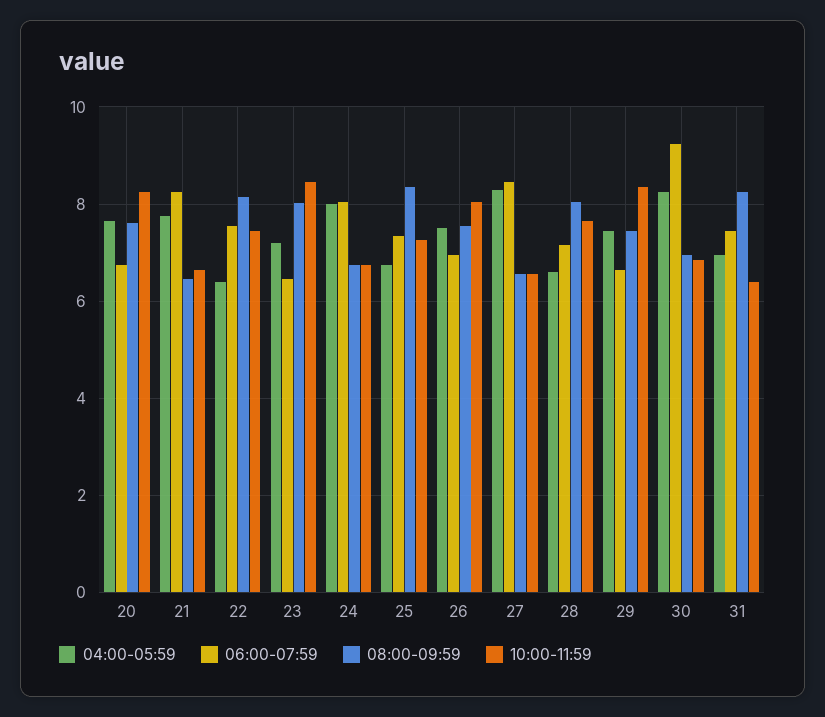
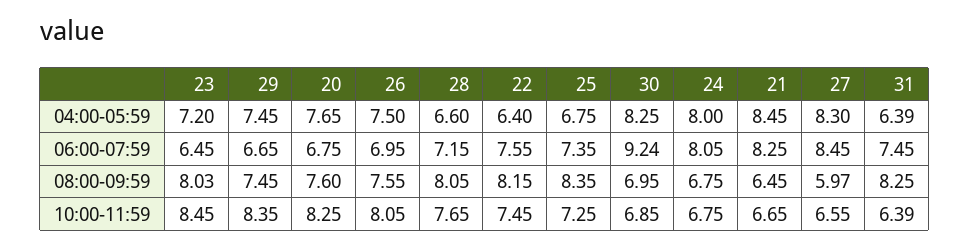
  {
    "04:00-05:59": {
      "20": 7.65,
-     "21": 7.8,
+     "21": 8.45,
      "22": 6.4,
      "23": 7.2,
      "24": 8,
      "25": 6.75,
      "26": 7.5,
      "27": 8.3,
      "28": 6.6,
      "29": 7.45,
      "30": 8.25,
-     "31": 7
+     "31": 6.39
    },
    "06:00-07:59": {
      "20": 6.75,
      "21": 8.25,
      "22": 7.55,
      "23": 6.45,
      "24": 8.05,
      "25": 7.35,
      "26": 6.95,
      "27": 8.45,
      "28": 7.15,
      "29": 6.65,
      "30": 9.24,
      "31": 7.45
    },
    "08:00-09:59": {
      "20": 7.6,
      "21": 6.45,
      "22": 8.15,
      "23": 8.03,
      "24": 6.75,
      "25": 8.35,
      "26": 7.55,
-     "27": 6.6,
+     "27": 5.97,
      "28": 8.05,
      "29": 7.45,
      "30": 6.95,
      "31": 8.25
    },
    "10:00-11:59": {
      "20": 8.25,
      "21": 6.65,
      "22": 7.45,
      "23": 8.45,
      "24": 6.75,
      "25": 7.25,
      "26": 8.05,
      "27": 6.55,
      "28": 7.65,
      "29": 8.35,
      "30": 6.85,
      "31": 6.39
    }
  }

